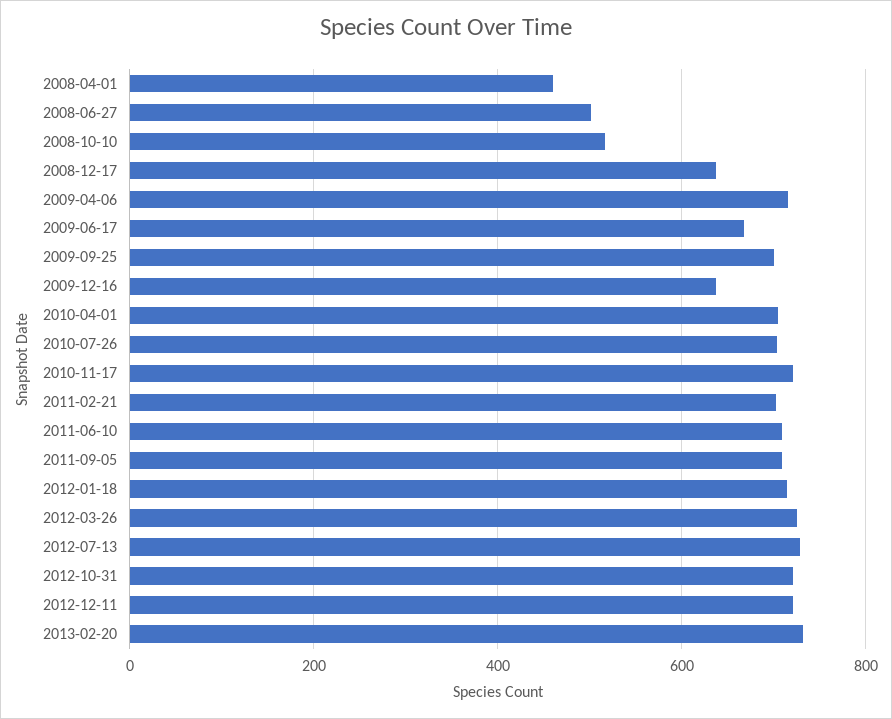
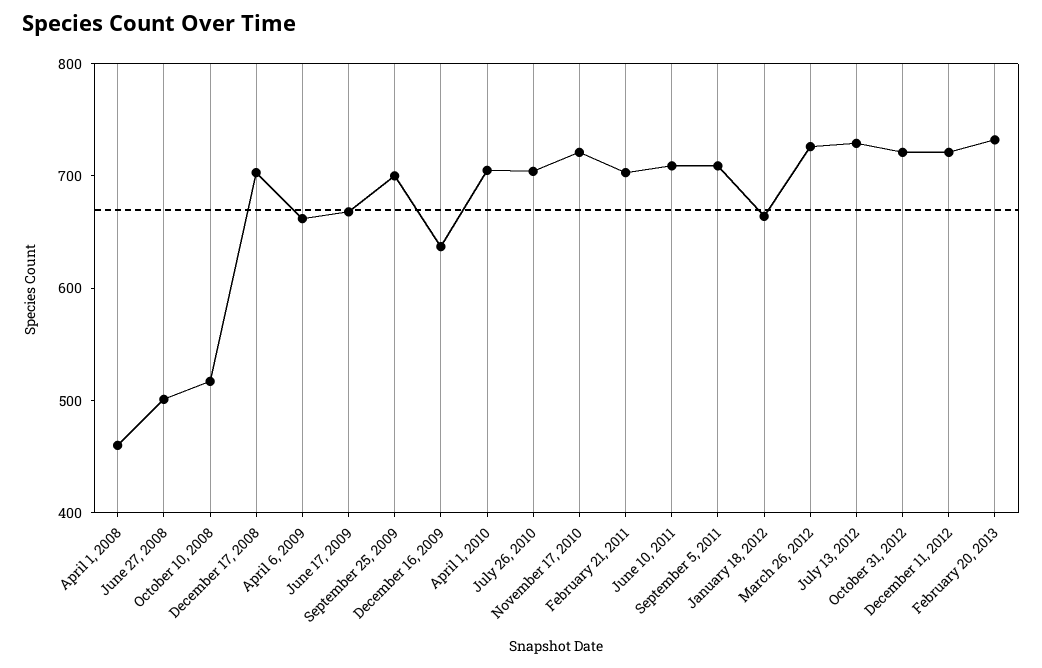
  {
    "2008-04-01": 460,
    "2008-06-27": 500,
    "2008-10-10": 520,
-   "2008-12-17": 640,
+   "2008-12-17": 700,
-   "2009-04-06": 720,
+   "2009-04-06": 660,
    "2009-06-17": 660,
    "2009-09-25": 700,
    "2009-12-16": 640,
    "2010-04-01": 700,
    "2010-07-26": 700,
    "2010-11-17": 720,
    "2011-02-21": 700,
    "2011-06-10": 700,
    "2011-09-05": 700,
-   "2012-01-18": 720,
+   "2012-01-18": 660,
    "2012-03-26": 720,
    "2012-07-13": 720,
    "2012-10-31": 720,
    "2012-12-11": 720,
    "2013-02-20": 740
  }

